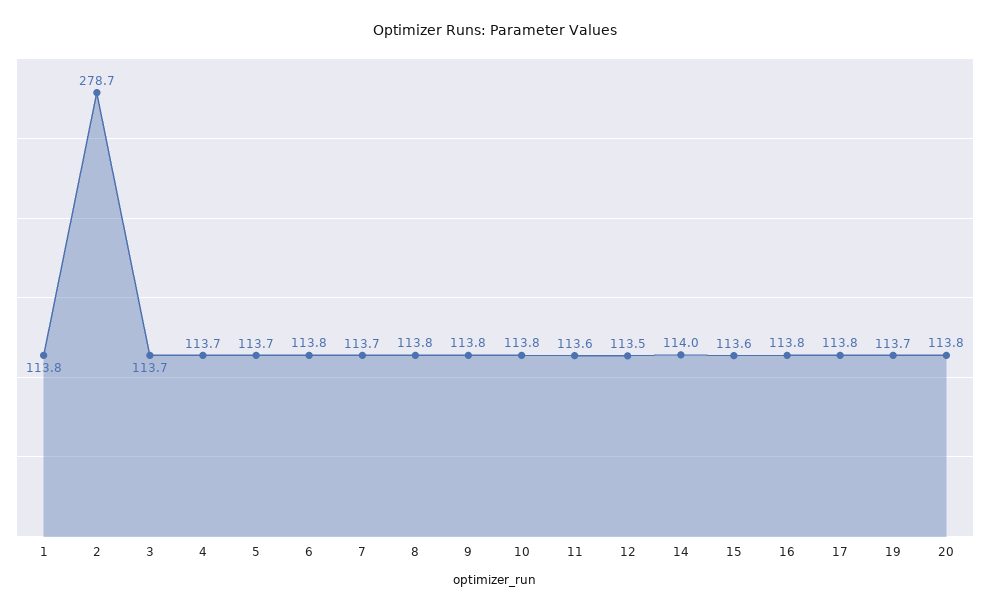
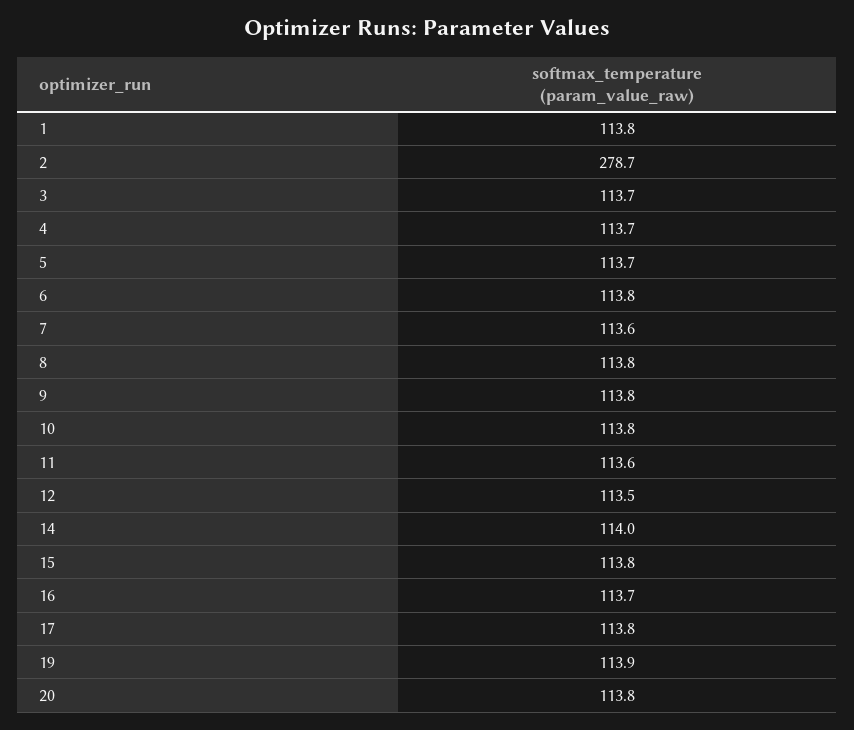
  {
    "1": 113.8,
    "2": 278.7,
    "3": 113.7,
    "4": 113.7,
    "5": 113.7,
    "6": 113.8,
-   "7": 113.7,
+   "7": 113.6,
    "8": 113.8,
    "9": 113.8,
    "10": 113.8,
    "11": 113.6,
    "12": 113.5,
    "14": 114,
-   "15": 113.6,
+   "15": 113.8,
-   "16": 113.8,
+   "16": 113.7,
    "17": 113.8,
-   "19": 113.7,
+   "19": 113.9,
    "20": 113.8
  }

